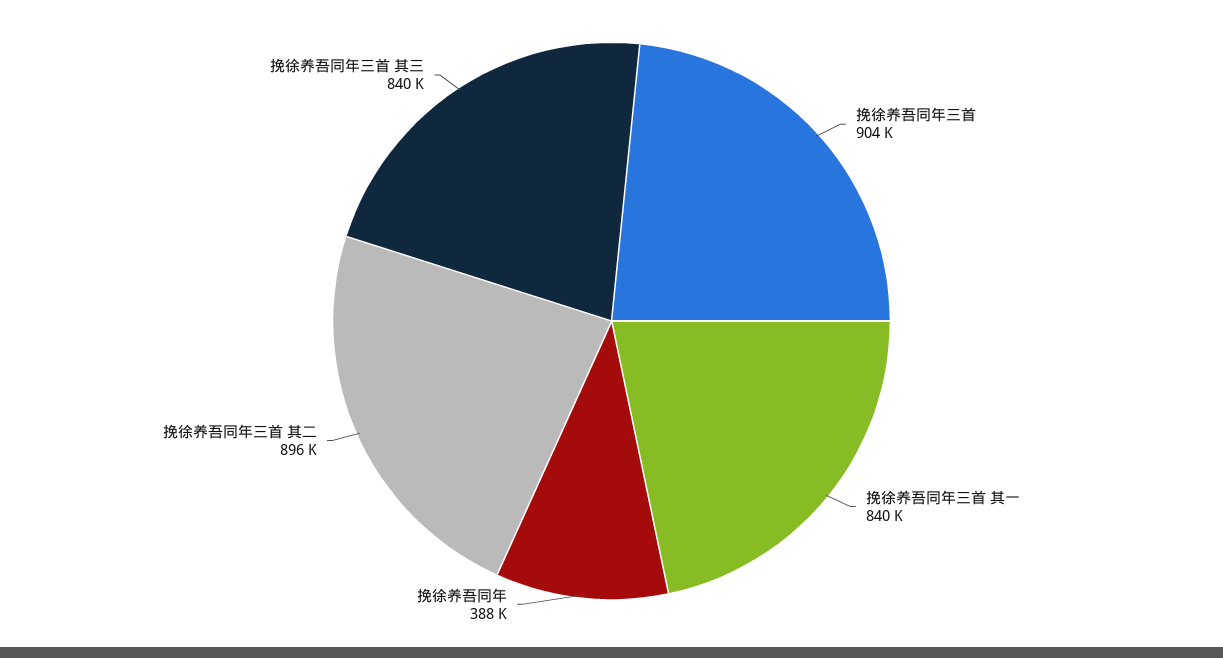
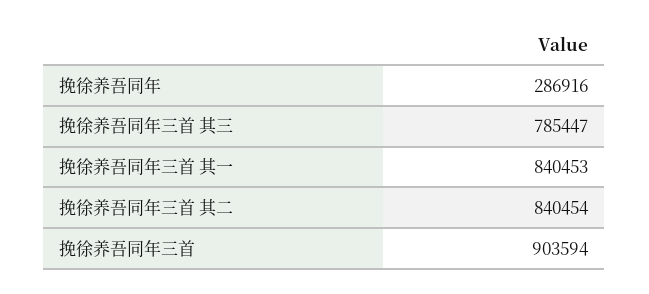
  {
    "挽徐养吾同年三首": 903594,
    "挽徐养吾同年三首 其一": 840453,
-   "挽徐养吾同年": 388000,
+   "挽徐养吾同年": 286916,
-   "挽徐养吾同年三首 其二": 896000,
+   "挽徐养吾同年三首 其二": 840454,
-   "挽徐养吾同年三首 其三": 840000
+   "挽徐养吾同年三首 其三": 785447
  }

